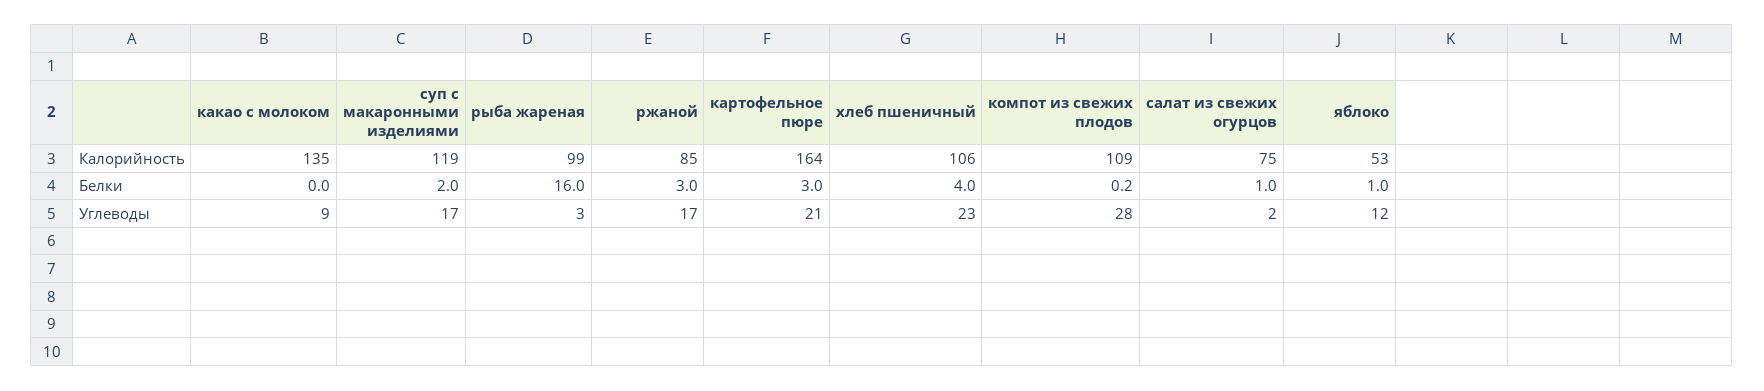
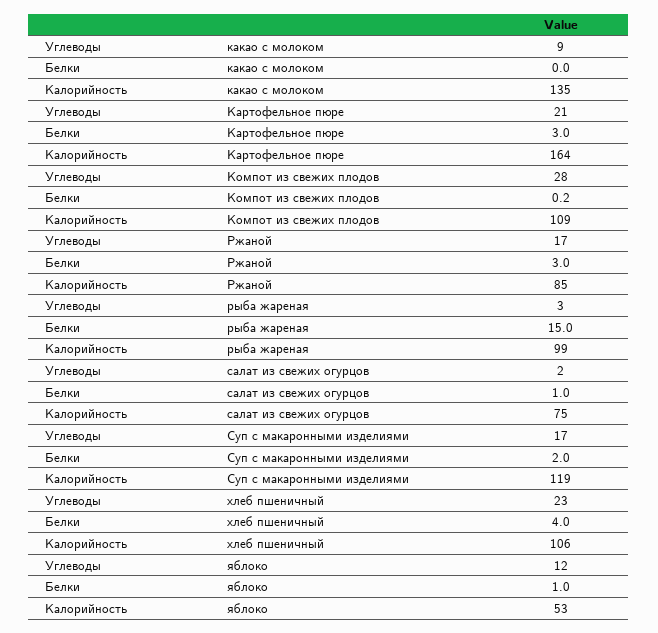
  {
    "какао с молоком": {
      "Калорийность": 135,
      "Белки": 0,
      "Углеводы": 9
    },
    "суп с макаронными изделиями": {
      "Калорийность": 119,
      "Белки": 2,
      "Углеводы": 17
    },
    "рыба жареная": {
      "Калорийность": 99,
-     "Белки": 16,
+     "Белки": 15,
      "Углеводы": 3
    },
    "ржаной": {
      "Калорийность": 85,
      "Белки": 3,
      "Углеводы": 17
    },
    "картофельное пюре": {
      "Калорийность": 164,
      "Белки": 3,
      "Углеводы": 21
    },
    "хлеб пшеничный": {
      "Калорийность": 106,
      "Белки": 4,
      "Углеводы": 23
    },
    "компот из свежих плодов": {
      "Калорийность": 109,
      "Белки": 0.2,
      "Углеводы": 28
    },
    "салат из свежих огурцов": {
      "Калорийность": 75,
      "Белки": 1,
      "Углеводы": 2
    },
    "яблоко": {
      "Калорийность": 53,
      "Белки": 1,
      "Углеводы": 12
    }
  }

